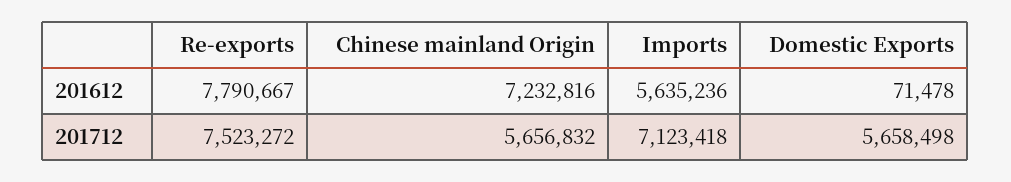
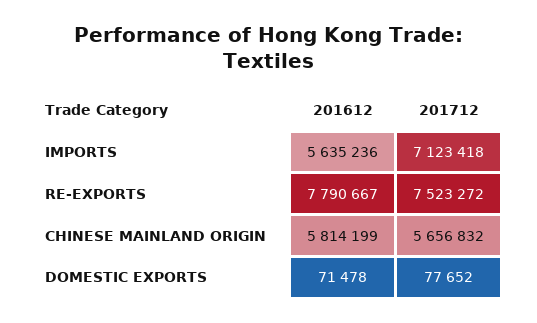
  {
    "Re-exports": {
      "201612": 7790667,
      "201712": 7523272
    },
    "Chinese mainland Origin": {
-     "201612": 7232816,
+     "201612": 5814199,
      "201712": 5656832
    },
    "Imports": {
      "201612": 5635236,
      "201712": 7123418
    },
    "Domestic Exports": {
      "201612": 71478,
-     "201712": 5658498
+     "201712": 77652
    }
  }

